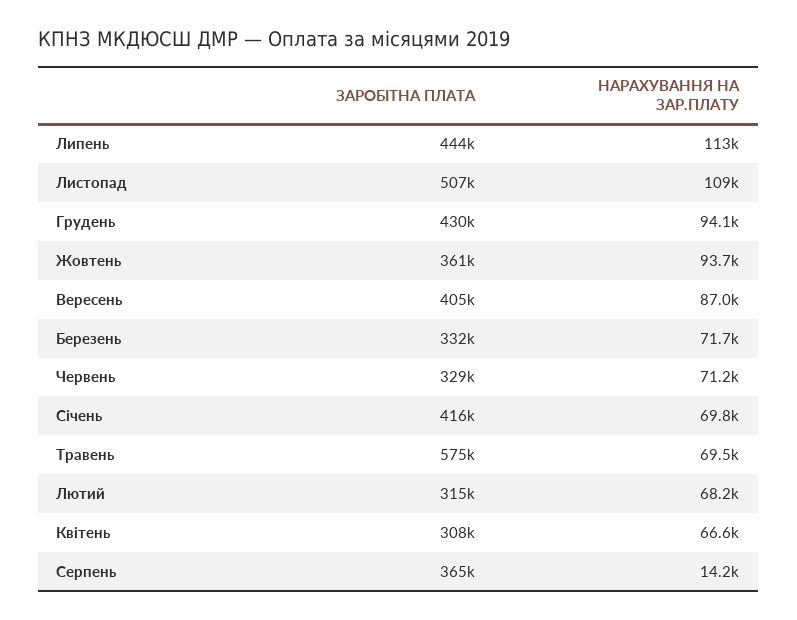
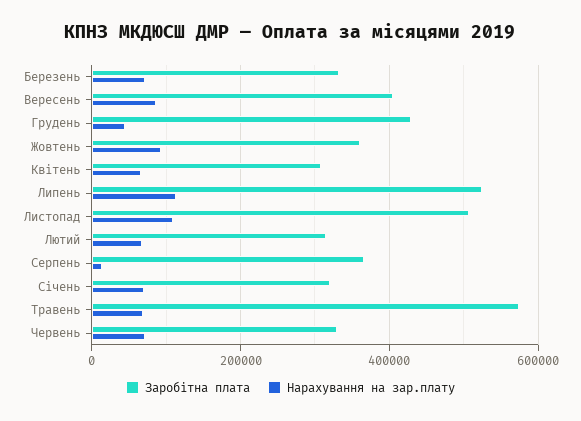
  {
    "ЗАРОБІТНА ПЛАТА": {
-     "Липень": 444000,
+     "Липень": 520000,
      "Листопад": 507000,
      "Грудень": 430000,
      "Жовтень": 361000,
      "Вересень": 405000,
      "Березень": 332000,
      "Червень": 329000,
-     "Січень": 416000,
+     "Січень": 320000,
      "Травень": 575000,
      "Лютий": 315000,
      "Квітень": 308000,
      "Серпень": 365000
    },
    "НАРАХУВАННЯ НА ЗАР.ПЛАТУ": {
      "Липень": 113000,
      "Листопад": 109000,
-     "Грудень": 94100,
+     "Грудень": 40000,
      "Жовтень": 93700,
      "Вересень": 87000,
      "Березень": 71700,
      "Червень": 71200,
      "Січень": 69800,
      "Травень": 69500,
      "Лютий": 68200,
      "Квітень": 66600,
      "Серпень": 14200
    }
  }

